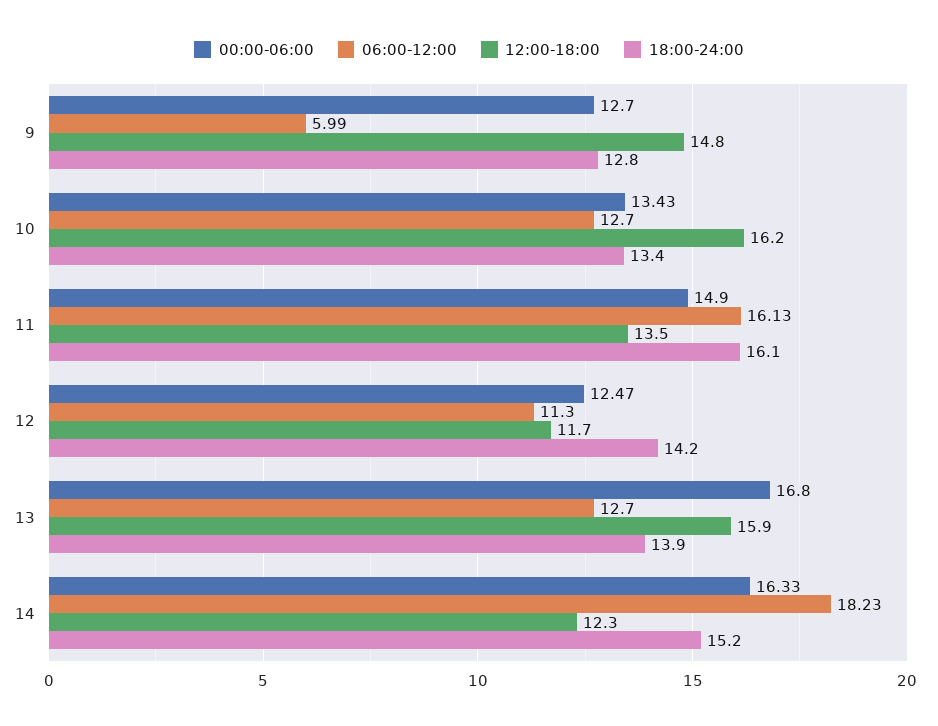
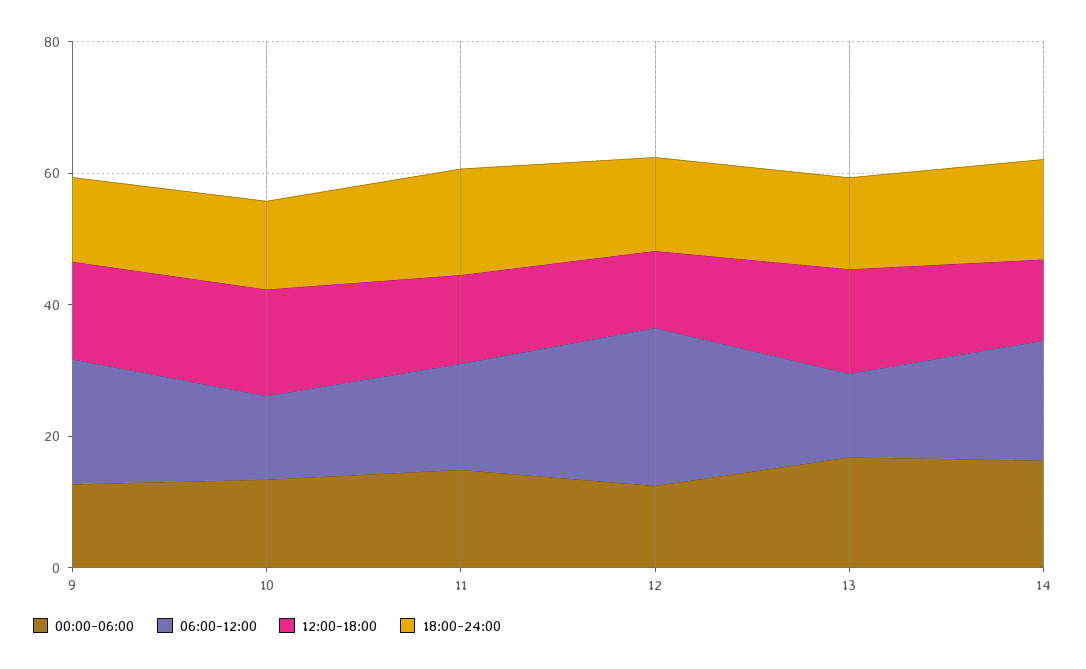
  {
    "00:00-06:00": {
      "9": 12.7,
      "10": 13.43,
      "11": 14.9,
      "12": 12.47,
      "13": 16.8,
      "14": 16.33
    },
    "06:00-12:00": {
-     "9": 5.99,
+     "9": 20,
      "10": 12.7,
      "11": 16.13,
-     "12": 11.3,
+     "12": 25,
      "13": 12.7,
      "14": 18.23
    },
    "12:00-18:00": {
      "9": 14.8,
      "10": 16.2,
      "11": 13.5,
      "12": 11.7,
      "13": 15.9,
      "14": 12.3
    },
    "18:00-24:00": {
      "9": 12.8,
      "10": 13.4,
      "11": 16.1,
      "12": 14.2,
      "13": 13.9,
      "14": 15.2
    }
  }

